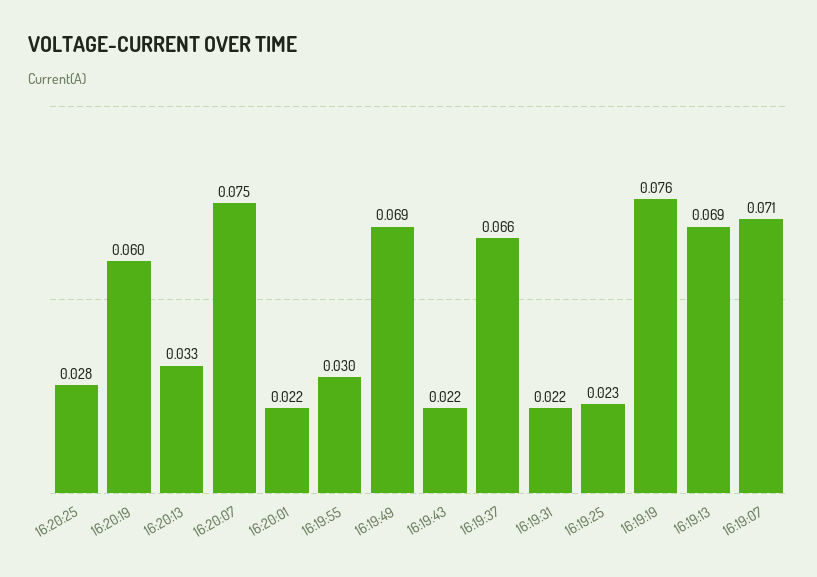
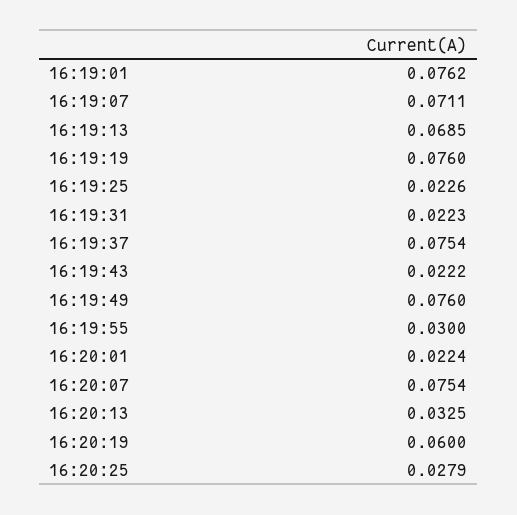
  {
    "16:20:25": 0.0279,
    "16:20:19": 0.06,
    "16:20:13": 0.0325,
    "16:20:07": 0.0754,
    "16:20:01": 0.0224,
    "16:19:55": 0.03,
-   "16:19:49": 0.069,
+   "16:19:49": 0.076,
    "16:19:43": 0.0222,
-   "16:19:37": 0.066,
+   "16:19:37": 0.0754,
    "16:19:31": 0.0223,
    "16:19:25": 0.0226,
    "16:19:19": 0.076,
    "16:19:13": 0.0685,
-   "16:19:07": 0.0711
+   "16:19:07": 0.0711,
+   "16:19:01": 0.0762
  }

